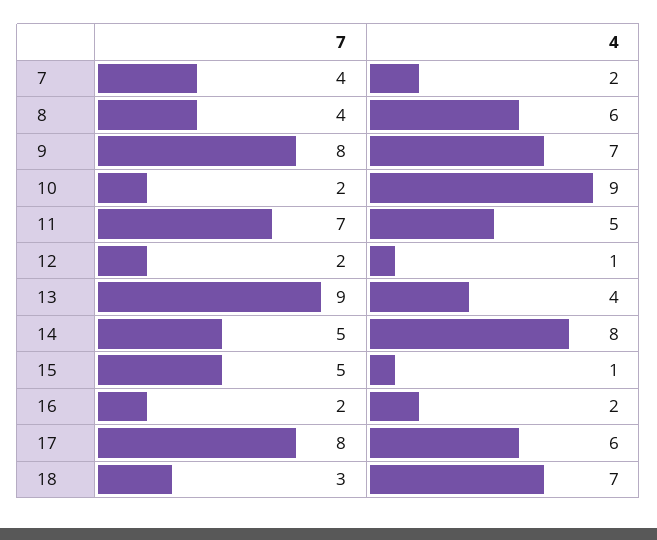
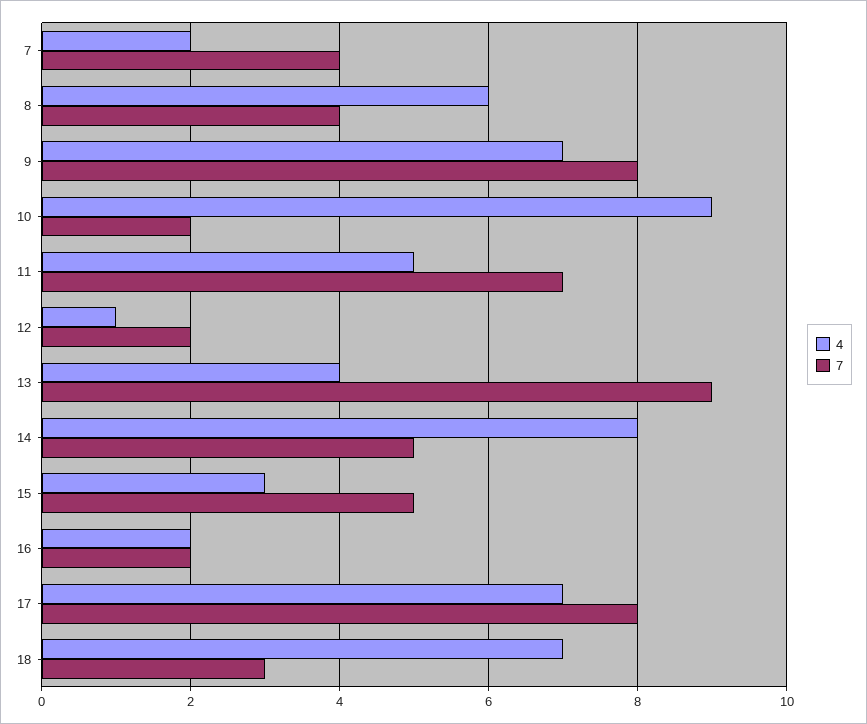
  {
    "7": {
      "7": 4,
      "8": 4,
      "9": 8,
      "10": 2,
      "11": 7,
      "12": 2,
      "13": 9,
      "14": 5,
      "15": 5,
      "16": 2,
      "17": 8,
      "18": 3
    },
    "4": {
      "7": 2,
      "8": 6,
      "9": 7,
      "10": 9,
      "11": 5,
      "12": 1,
      "13": 4,
      "14": 8,
-     "15": 1,
+     "15": 3,
      "16": 2,
-     "17": 6,
+     "17": 7,
      "18": 7
    }
  }

